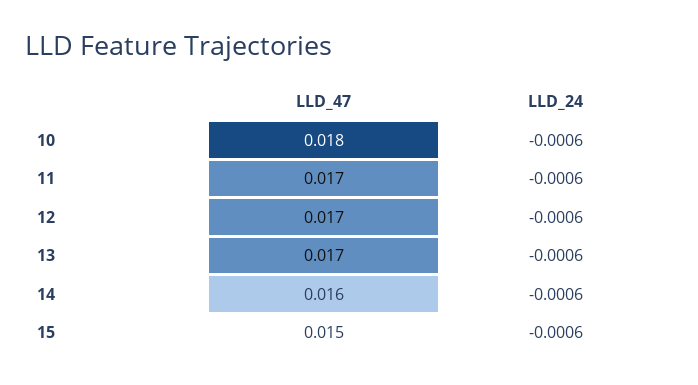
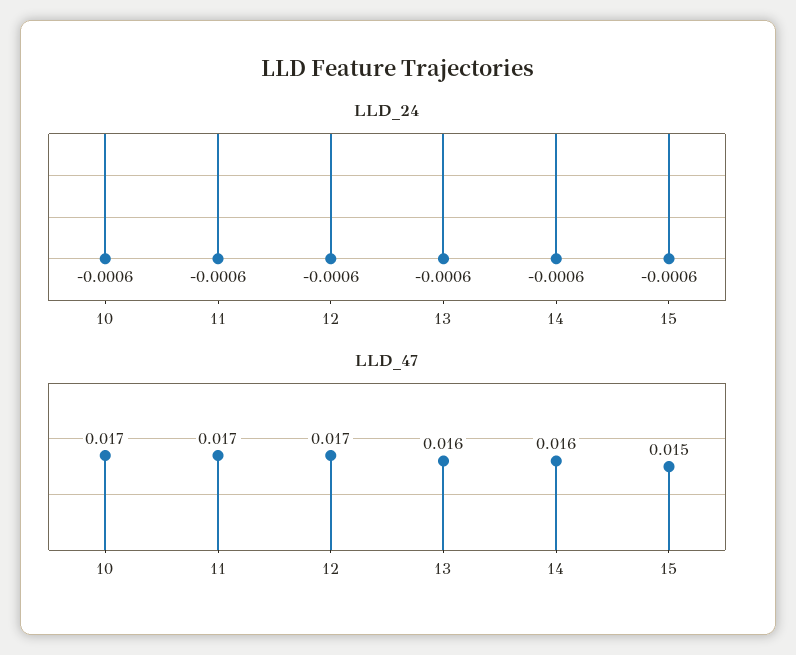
  {
    "LLD_47": {
-     "10": 0.018,
+     "10": 0.017,
      "11": 0.017,
      "12": 0.017,
-     "13": 0.017,
+     "13": 0.016,
      "14": 0.016,
      "15": 0.015
    },
    "LLD_24": {
      "10": -0.0006,
      "11": -0.0006,
      "12": -0.0006,
      "13": -0.0006,
      "14": -0.0006,
      "15": -0.0006
    }
  }

